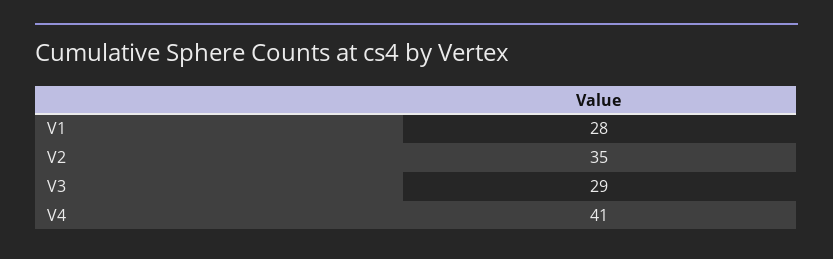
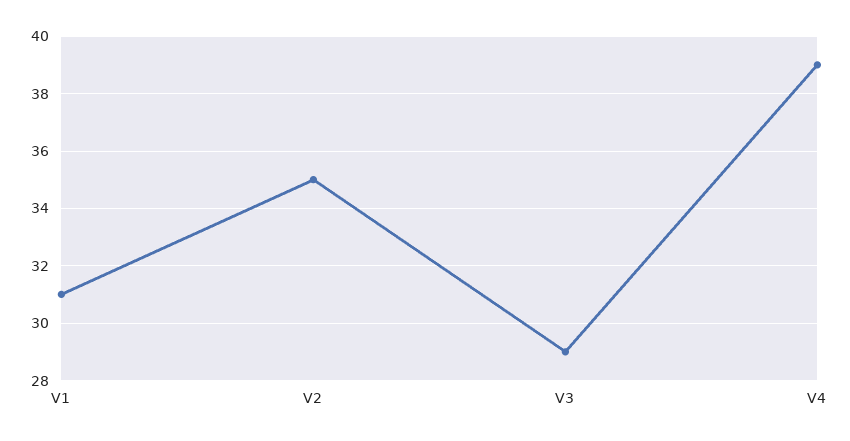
  {
-   "V1": 28,
+   "V1": 31,
    "V2": 35,
    "V3": 29,
-   "V4": 41
+   "V4": 39
  }

